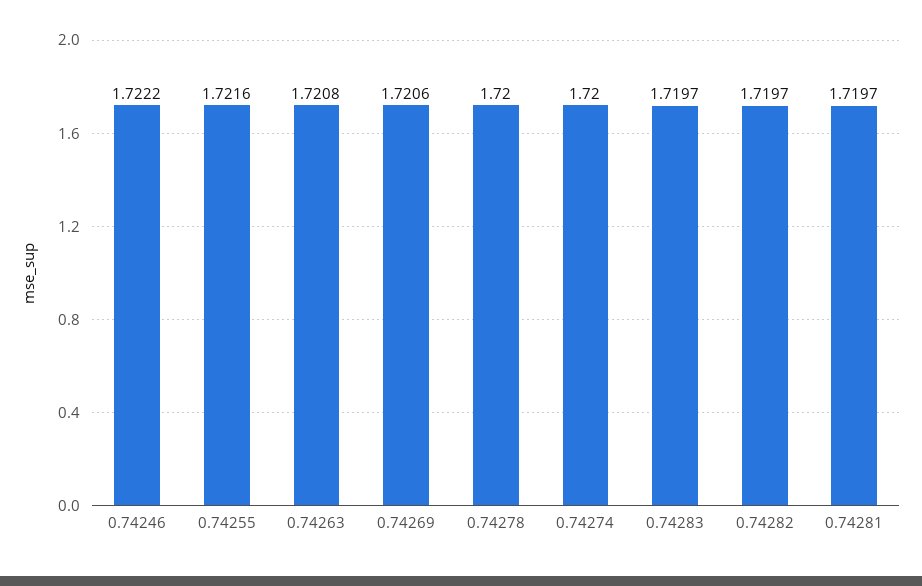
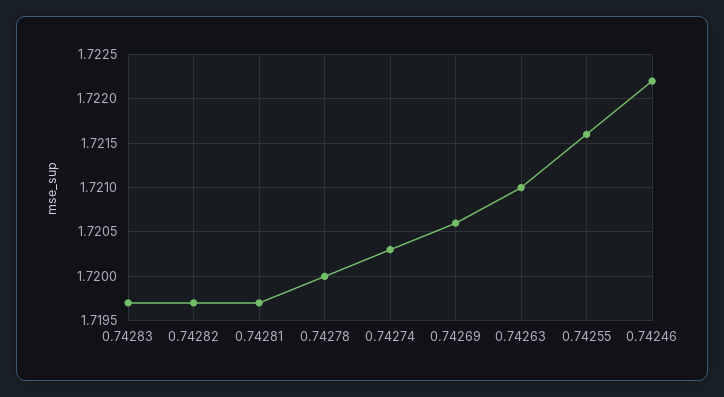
  {
    "0.74246": 1.7222,
    "0.74255": 1.7216,
-   "0.74263": 1.7208,
+   "0.74263": 1.721,
    "0.74269": 1.7206,
    "0.74278": 1.72,
-   "0.74274": 1.72,
+   "0.74274": 1.7203,
    "0.74283": 1.7197,
    "0.74282": 1.7197,
    "0.74281": 1.7197
  }

